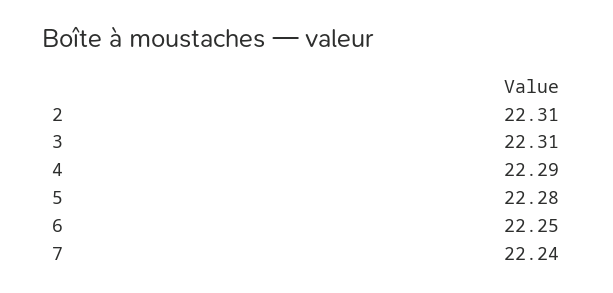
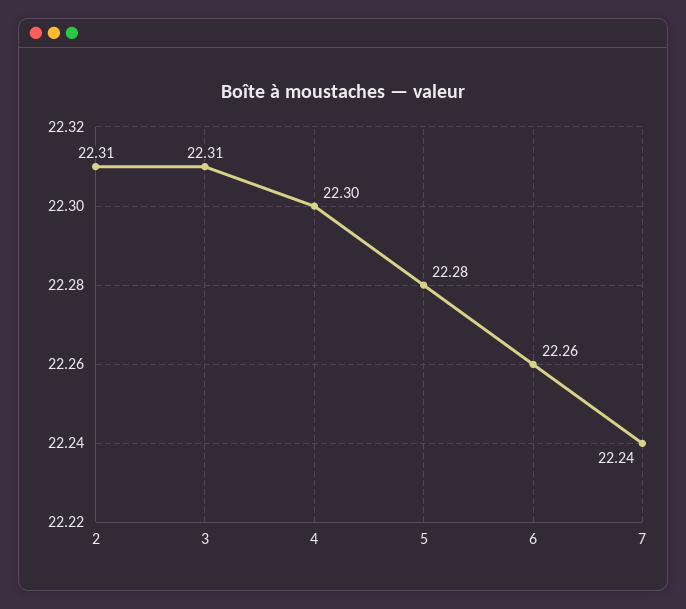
  {
    "2": 22.31,
    "3": 22.31,
-   "4": 22.29,
+   "4": 22.3,
    "5": 22.28,
-   "6": 22.25,
+   "6": 22.26,
    "7": 22.24
  }

